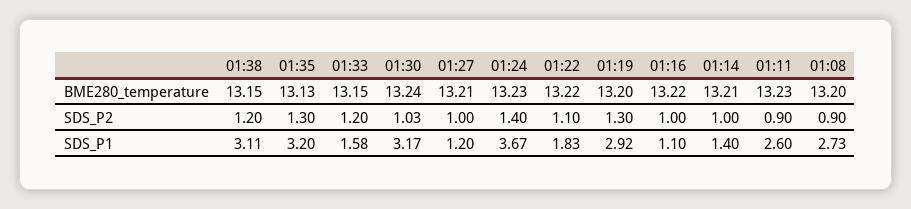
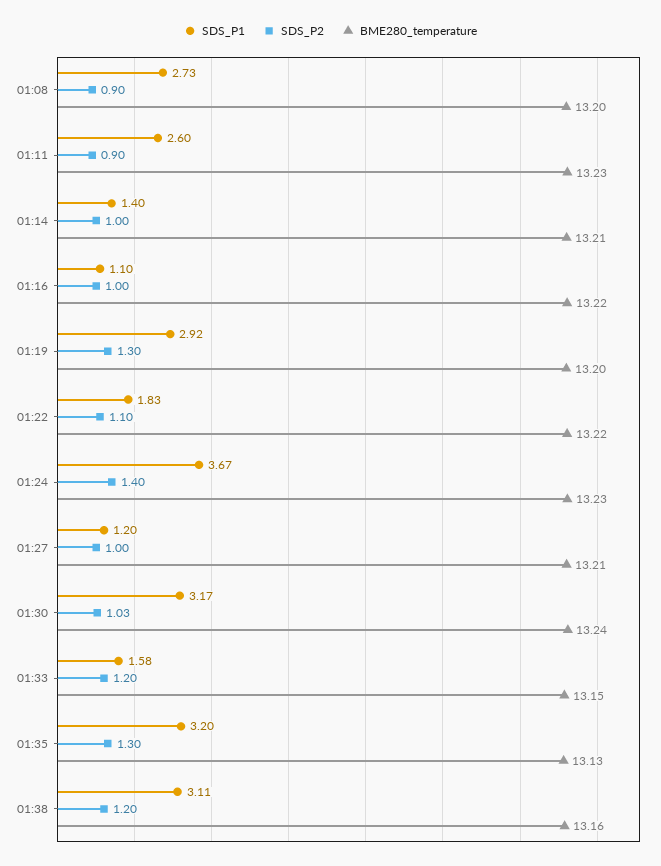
  {
    "BME280_temperature": {
-     "01:38": 13.15,
+     "01:38": 13.16,
      "01:35": 13.13,
      "01:33": 13.15,
      "01:30": 13.24,
      "01:27": 13.21,
      "01:24": 13.23,
      "01:22": 13.22,
      "01:19": 13.2,
      "01:16": 13.22,
      "01:14": 13.21,
      "01:11": 13.23,
      "01:08": 13.2
    },
    "SDS_P2": {
      "01:38": 1.2,
      "01:35": 1.3,
      "01:33": 1.2,
      "01:30": 1.03,
      "01:27": 1,
      "01:24": 1.4,
      "01:22": 1.1,
      "01:19": 1.3,
      "01:16": 1,
      "01:14": 1,
      "01:11": 0.9,
      "01:08": 0.9
    },
    "SDS_P1": {
      "01:38": 3.11,
      "01:35": 3.2,
      "01:33": 1.58,
      "01:30": 3.17,
      "01:27": 1.2,
      "01:24": 3.67,
      "01:22": 1.83,
      "01:19": 2.92,
      "01:16": 1.1,
      "01:14": 1.4,
      "01:11": 2.6,
      "01:08": 2.73
    }
  }

